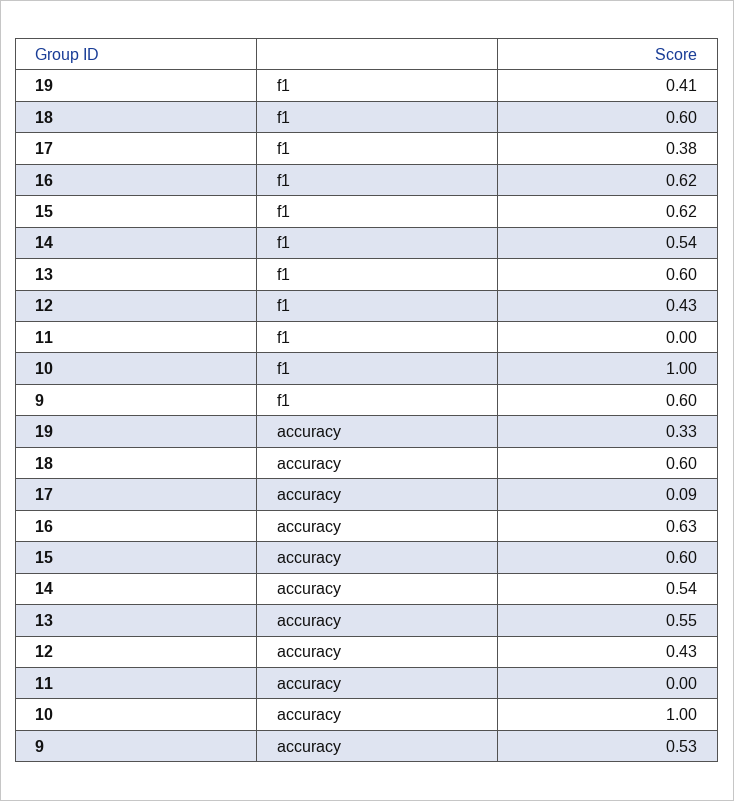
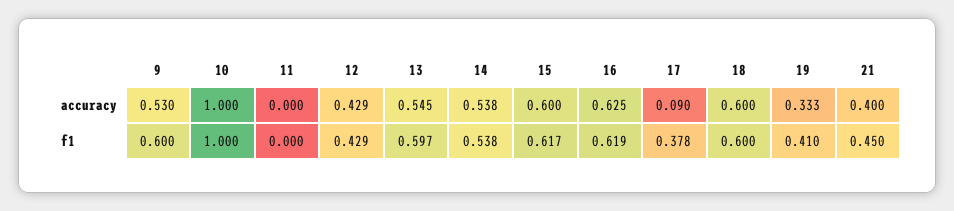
  {
    "19": {
      "f1": 0.41,
      "accuracy": 0.333
    },
    "18": {
      "f1": 0.6,
      "accuracy": 0.6
    },
    "17": {
      "f1": 0.378,
      "accuracy": 0.09
    },
    "16": {
      "f1": 0.619,
      "accuracy": 0.625
    },
    "15": {
      "f1": 0.617,
      "accuracy": 0.6
    },
    "14": {
      "f1": 0.538,
      "accuracy": 0.538
    },
    "13": {
      "f1": 0.597,
      "accuracy": 0.545
    },
    "12": {
      "f1": 0.429,
      "accuracy": 0.429
    },
    "11": {
      "f1": 0,
      "accuracy": 0
    },
    "10": {
      "f1": 1,
      "accuracy": 1
    },
    "9": {
      "f1": 0.6,
      "accuracy": 0.53
-   }
+   },
+   "21": {
+     "accuracy": 0.4,
+     "f1": 0.45
+   }
  }

